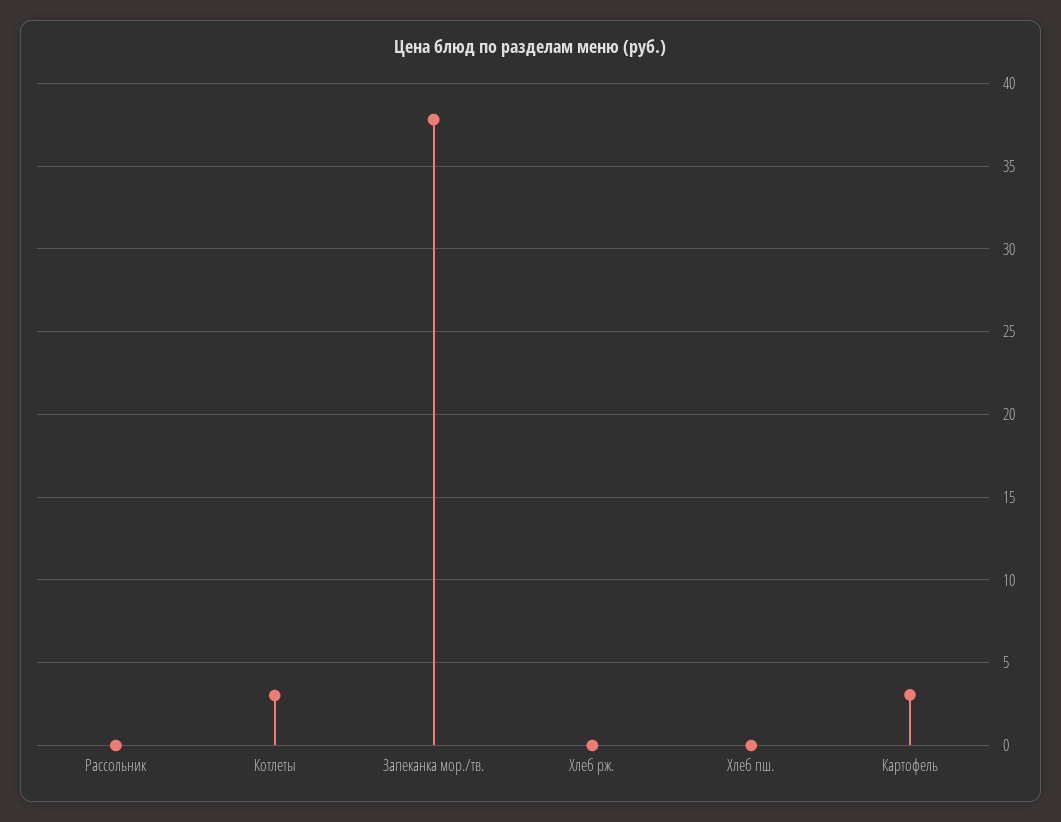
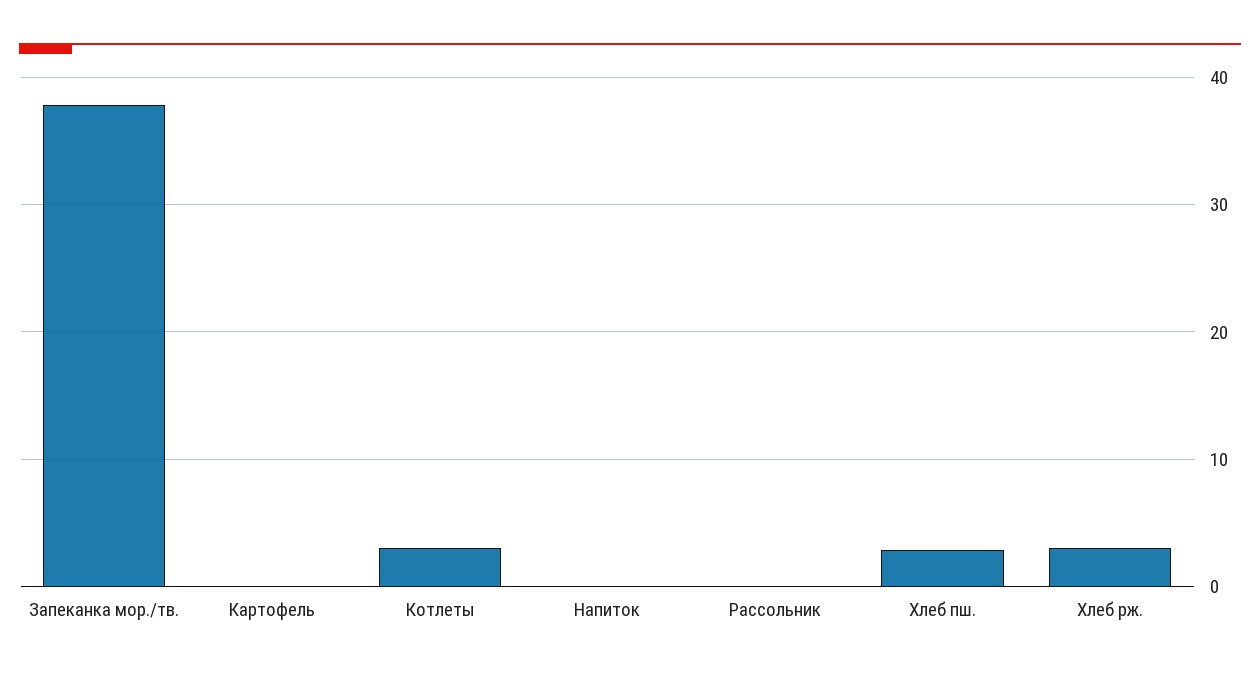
  {
    "Рассольник": 0,
    "Котлеты": 3,
    "Запеканка мор./тв.": 38,
-   "Хлеб рж.": 0,
+   "Хлеб рж.": 3,
-   "Хлеб пш.": 0,
+   "Хлеб пш.": 3,
-   "Картофель": 3
+   "Картофель": 0,
+   "Напиток": 0
  }

